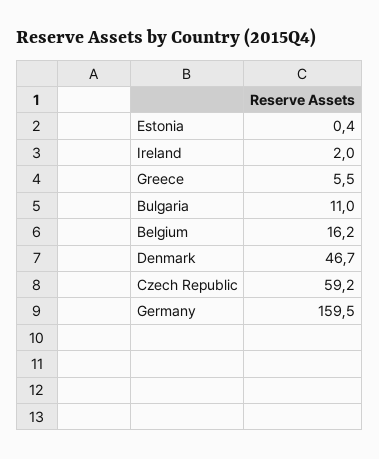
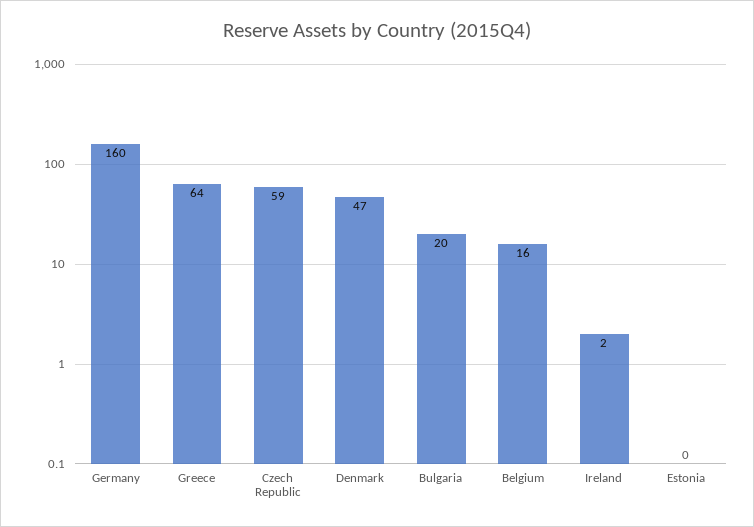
  {
    "Estonia": 0.4,
    "Ireland": 2,
-   "Greece": 5.5,
+   "Greece": 64,
-   "Bulgaria": 11,
+   "Bulgaria": 20,
    "Belgium": 16.2,
    "Denmark": 46.7,
    "Czech Republic": 59.2,
    "Germany": 159.5
  }

